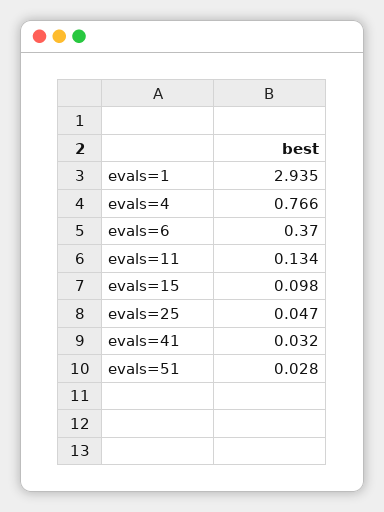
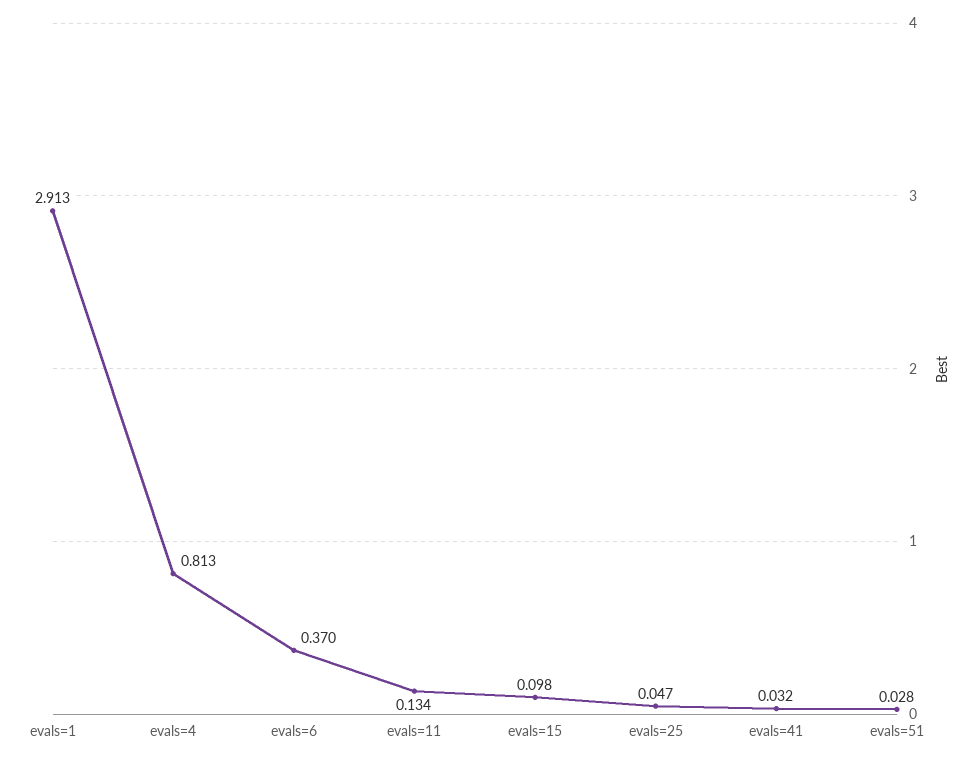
  {
-   "evals=1": 2.935,
+   "evals=1": 2.913,
-   "evals=4": 0.766,
+   "evals=4": 0.813,
    "evals=6": 0.37,
    "evals=11": 0.134,
    "evals=15": 0.098,
    "evals=25": 0.047,
    "evals=41": 0.032,
    "evals=51": 0.028
  }

